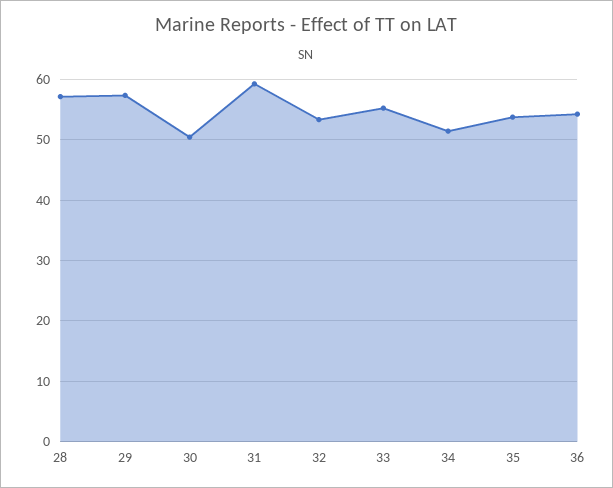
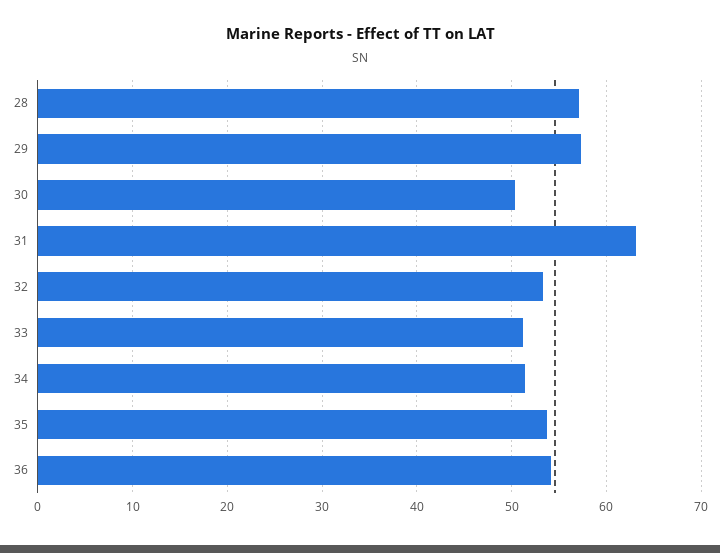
  {
    "28": 57,
    "29": 57,
    "30": 50,
-   "31": 59,
+   "31": 63,
    "32": 53,
-   "33": 55,
+   "33": 51,
    "34": 51,
    "35": 54,
    "36": 54
  }

